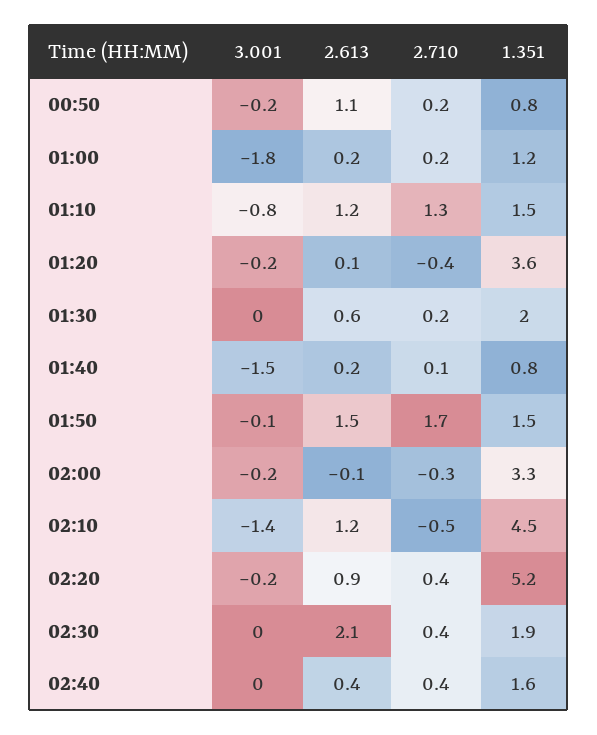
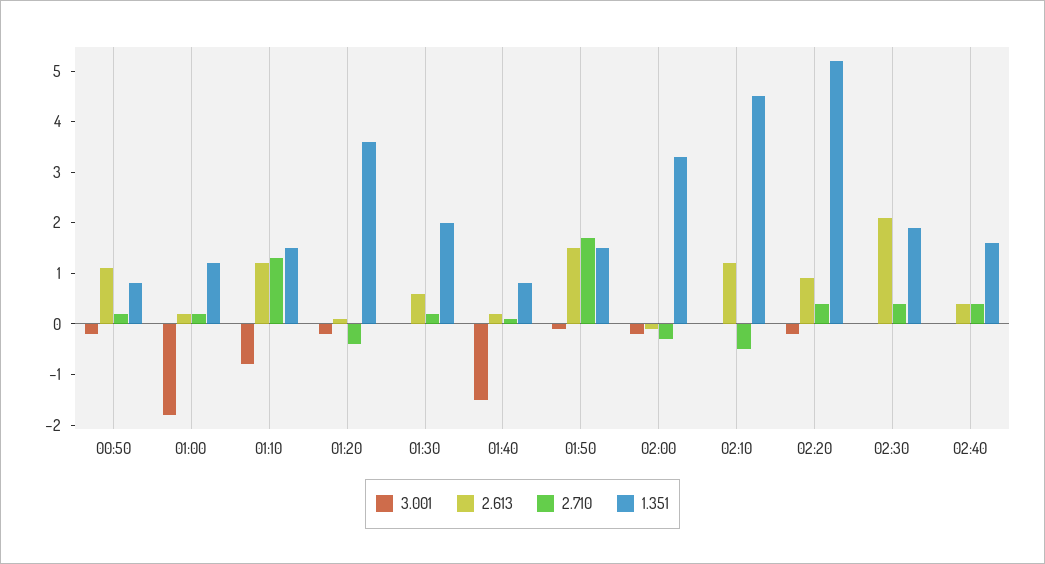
  {
    "3.001": {
      "00:50": -0.2,
      "01:00": -1.8,
      "01:10": -0.8,
      "01:20": -0.2,
      "01:30": 0,
      "01:40": -1.5,
      "01:50": -0.1,
      "02:00": -0.2,
-     "02:10": -1.4,
+     "02:10": 0,
      "02:20": -0.2,
      "02:30": 0,
      "02:40": 0
    },
    "2.613": {
      "00:50": 1.1,
      "01:00": 0.2,
      "01:10": 1.2,
      "01:20": 0.1,
      "01:30": 0.6,
      "01:40": 0.2,
      "01:50": 1.5,
      "02:00": -0.1,
      "02:10": 1.2,
      "02:20": 0.9,
      "02:30": 2.1,
      "02:40": 0.4
    },
    "2.710": {
      "00:50": 0.2,
      "01:00": 0.2,
      "01:10": 1.3,
      "01:20": -0.4,
      "01:30": 0.2,
      "01:40": 0.1,
      "01:50": 1.7,
      "02:00": -0.3,
      "02:10": -0.5,
      "02:20": 0.4,
      "02:30": 0.4,
      "02:40": 0.4
    },
    "1.351": {
      "00:50": 0.8,
      "01:00": 1.2,
      "01:10": 1.5,
      "01:20": 3.6,
      "01:30": 2,
      "01:40": 0.8,
      "01:50": 1.5,
      "02:00": 3.3,
      "02:10": 4.5,
      "02:20": 5.2,
      "02:30": 1.9,
      "02:40": 1.6
    }
  }

